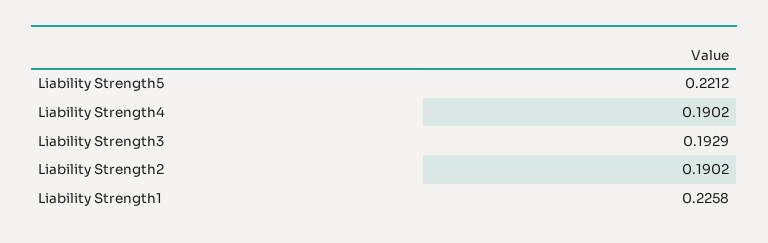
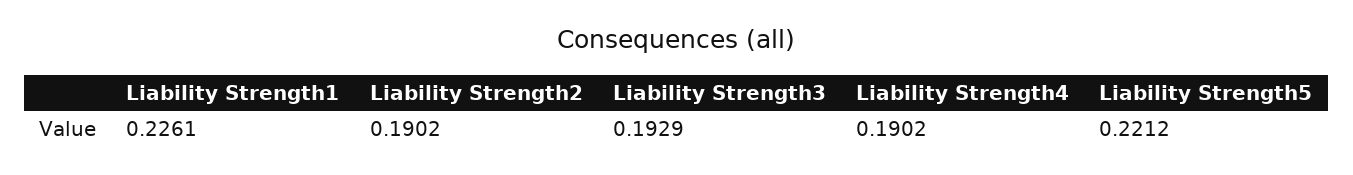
  {
    "Liability Strength5": 0.2212,
    "Liability Strength4": 0.1902,
    "Liability Strength3": 0.1929,
    "Liability Strength2": 0.1902,
-   "Liability Strength1": 0.2258
+   "Liability Strength1": 0.2261
  }

